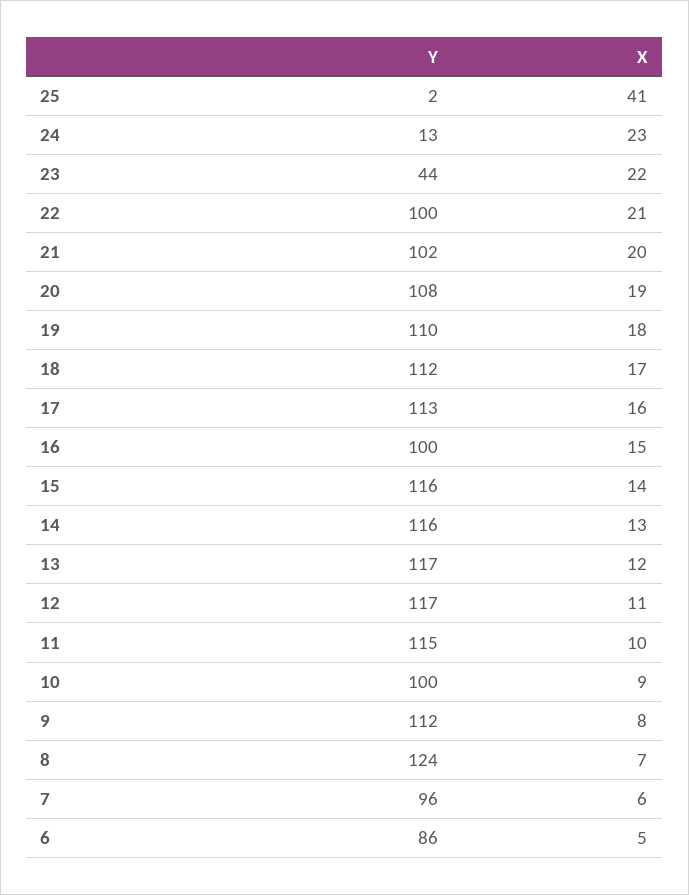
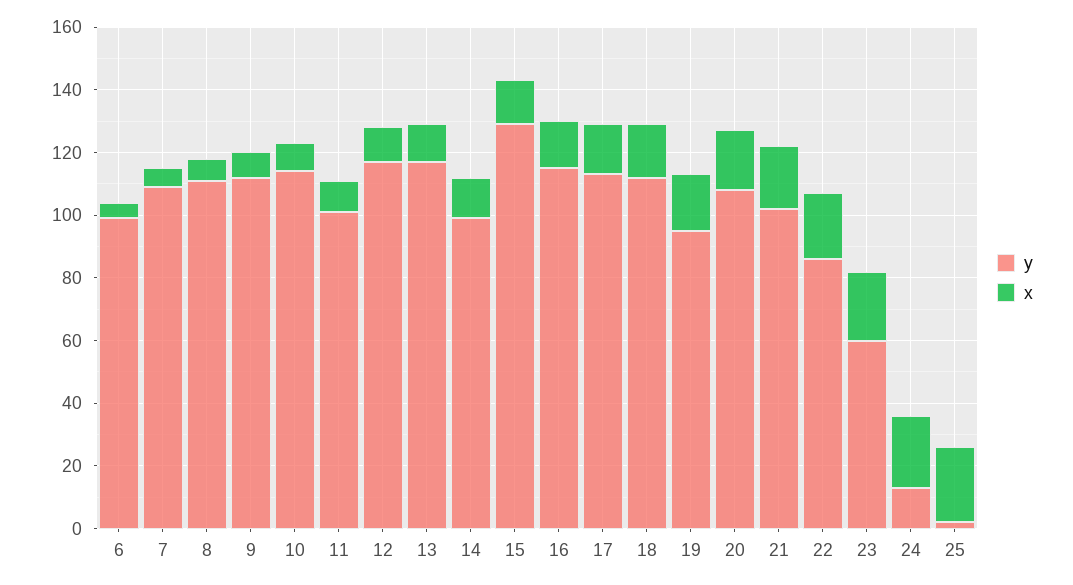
  {
    "Y": {
      "25": 2,
      "24": 13,
-     "23": 44,
+     "23": 60,
-     "22": 100,
+     "22": 85,
      "21": 102,
      "20": 108,
-     "19": 110,
+     "19": 95,
      "18": 112,
      "17": 113,
-     "16": 100,
+     "16": 115,
-     "15": 116,
+     "15": 130,
-     "14": 116,
+     "14": 100,
      "13": 117,
      "12": 117,
-     "11": 115,
+     "11": 100,
-     "10": 100,
+     "10": 115,
      "9": 112,
-     "8": 124,
+     "8": 110,
-     "7": 96,
+     "7": 110,
-     "6": 86
+     "6": 100
    },
    "X": {
-     "25": 41,
+     "25": 25,
      "24": 23,
      "23": 22,
      "22": 21,
      "21": 20,
      "20": 19,
      "19": 18,
      "18": 17,
      "17": 16,
      "16": 15,
      "15": 14,
      "14": 13,
      "13": 12,
      "12": 11,
      "11": 10,
      "10": 9,
      "9": 8,
      "8": 7,
      "7": 6,
      "6": 5
    }
  }

